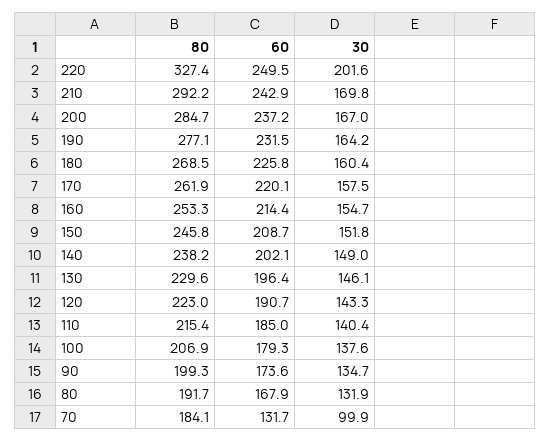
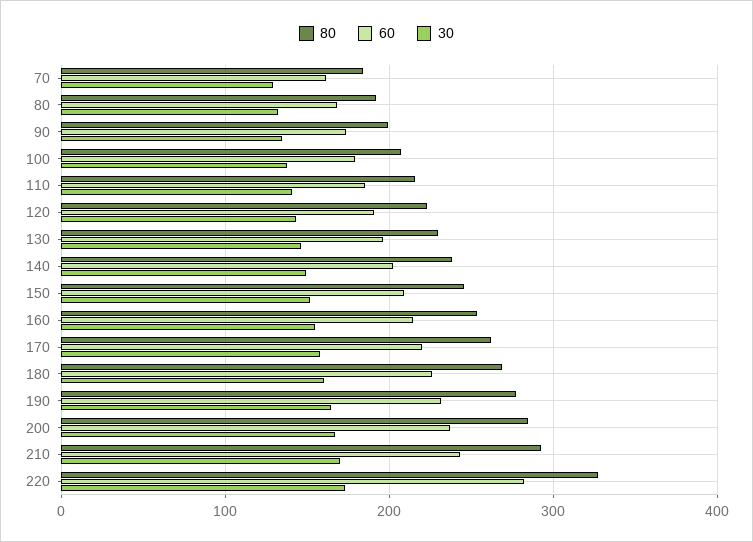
  {
    "80": {
      "220": 327.4,
      "210": 292.2,
      "200": 284.7,
      "190": 277.1,
      "180": 268.5,
      "170": 261.9,
      "160": 253.3,
      "150": 245.8,
      "140": 238.2,
      "130": 229.6,
      "120": 223,
      "110": 215.4,
      "100": 206.9,
      "90": 199.3,
      "80": 191.7,
      "70": 184.1
    },
    "60": {
-     "220": 249.5,
+     "220": 280,
      "210": 242.9,
      "200": 237.2,
      "190": 231.5,
      "180": 225.8,
      "170": 220.1,
      "160": 214.4,
      "150": 208.7,
      "140": 202.1,
      "130": 196.4,
      "120": 190.7,
      "110": 185,
      "100": 179.3,
      "90": 173.6,
      "80": 167.9,
-     "70": 131.7
+     "70": 160
    },
    "30": {
-     "220": 201.6,
+     "220": 170,
      "210": 169.8,
      "200": 167,
      "190": 164.2,
      "180": 160.4,
      "170": 157.5,
      "160": 154.7,
      "150": 151.8,
      "140": 149,
      "130": 146.1,
      "120": 143.3,
      "110": 140.4,
      "100": 137.6,
      "90": 134.7,
      "80": 131.9,
-     "70": 99.9
+     "70": 130
    }
  }

